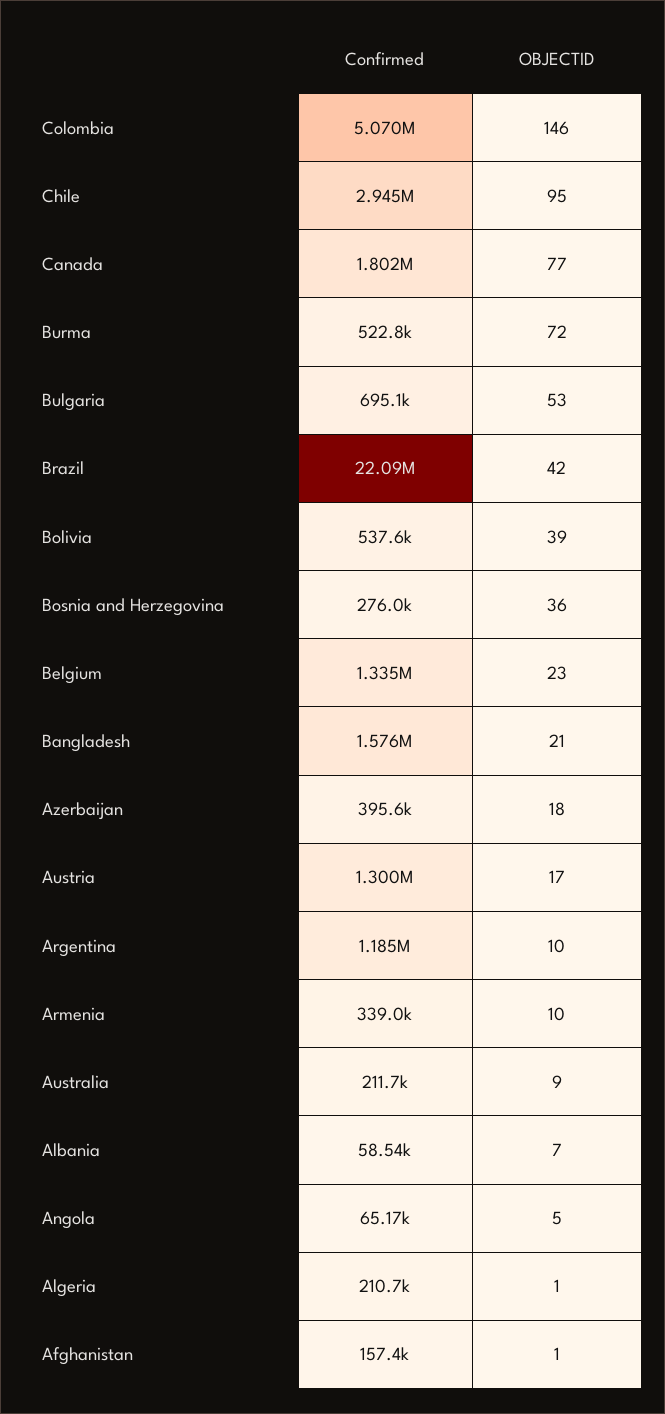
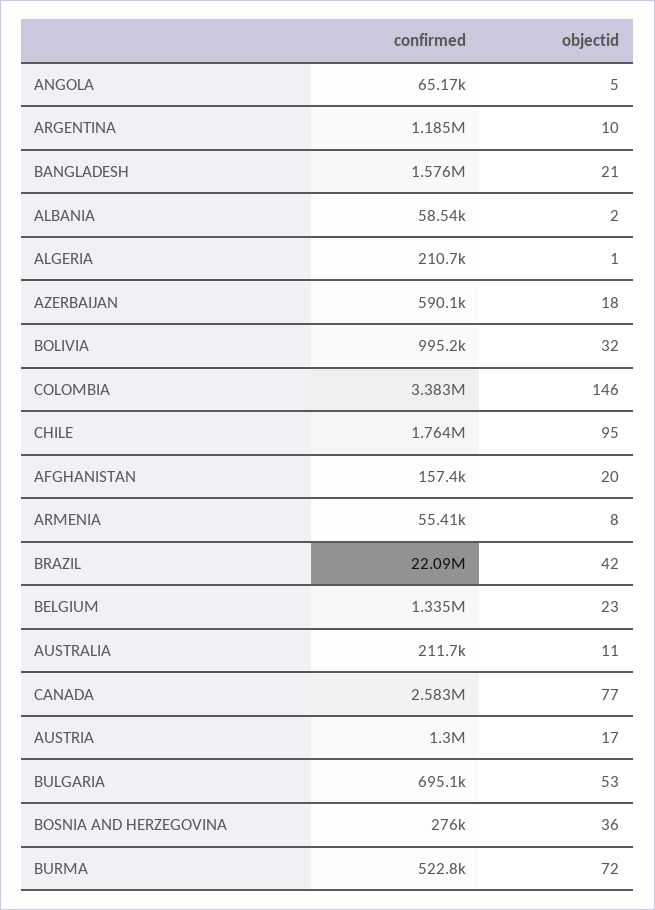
  {
    "Confirmed": {
-     "Colombia": 5070000,
+     "Colombia": 3383000,
-     "Chile": 2945000,
+     "Chile": 1764000,
-     "Canada": 1802000,
+     "Canada": 2583000,
      "Burma": 522800,
      "Bulgaria": 695100,
      "Brazil": 22090000,
-     "Bolivia": 537600,
+     "Bolivia": 995200,
      "Bosnia and Herzegovina": 276000,
      "Belgium": 1335000,
      "Bangladesh": 1576000,
-     "Azerbaijan": 395600,
+     "Azerbaijan": 590100,
      "Austria": 1300000,
      "Argentina": 1185000,
-     "Armenia": 339000,
+     "Armenia": 55410,
      "Australia": 211700,
      "Albania": 58540,
      "Angola": 65170,
      "Algeria": 210700,
      "Afghanistan": 157400
    },
    "OBJECTID": {
      "Colombia": 146,
      "Chile": 95,
      "Canada": 77,
      "Burma": 72,
      "Bulgaria": 53,
      "Brazil": 42,
-     "Bolivia": 39,
+     "Bolivia": 32,
      "Bosnia and Herzegovina": 36,
      "Belgium": 23,
      "Bangladesh": 21,
      "Azerbaijan": 18,
      "Austria": 17,
      "Argentina": 10,
-     "Armenia": 10,
+     "Armenia": 8,
-     "Australia": 9,
+     "Australia": 11,
-     "Albania": 7,
+     "Albania": 2,
      "Angola": 5,
      "Algeria": 1,
-     "Afghanistan": 1
+     "Afghanistan": 20
    }
  }

